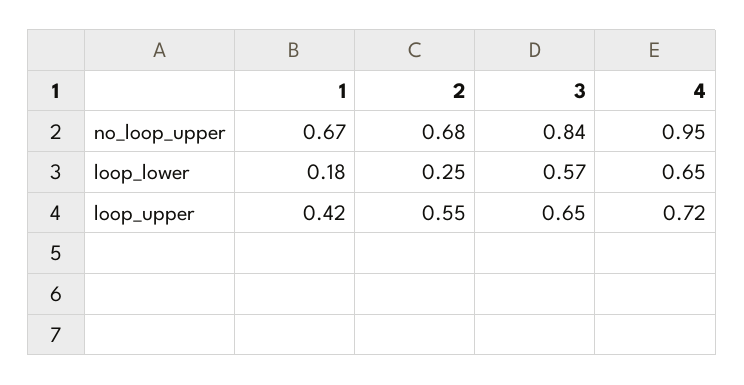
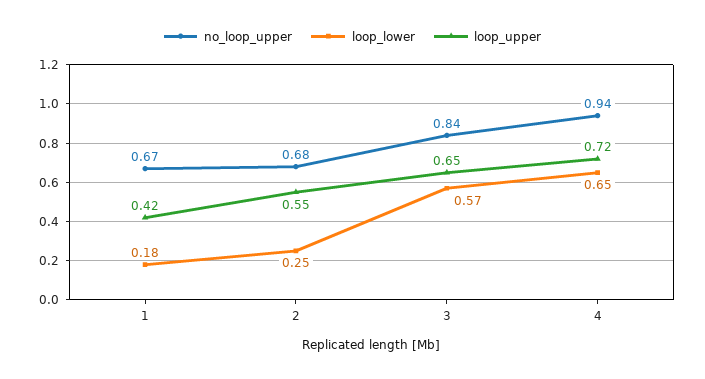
  {
    "no_loop_upper": {
      "1": 0.67,
      "2": 0.68,
      "3": 0.84,
-     "4": 0.95
+     "4": 0.94
    },
    "loop_lower": {
      "1": 0.18,
      "2": 0.25,
      "3": 0.57,
      "4": 0.65
    },
    "loop_upper": {
      "1": 0.42,
      "2": 0.55,
      "3": 0.65,
      "4": 0.72
    }
  }

